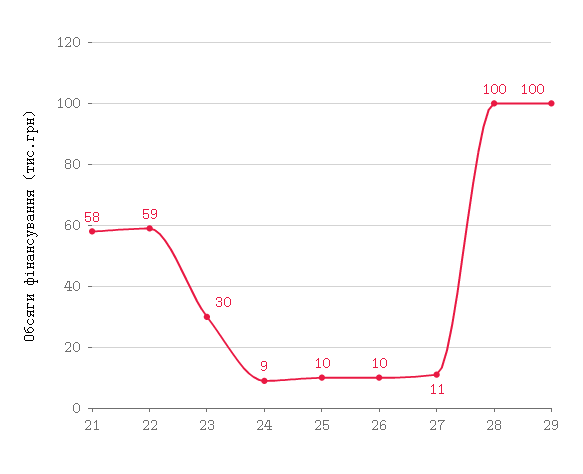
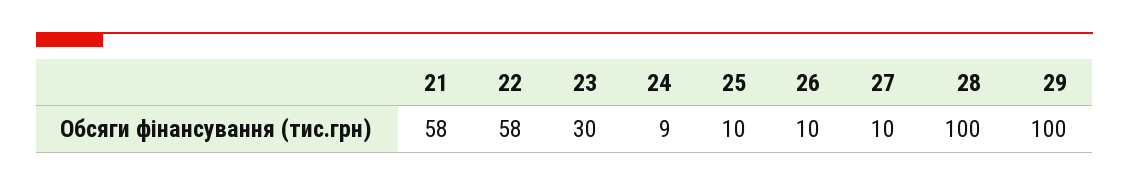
  {
    "21": 58,
-   "22": 59,
+   "22": 58,
    "23": 30,
    "24": 9,
    "25": 10,
    "26": 10,
-   "27": 11,
+   "27": 10,
    "28": 100,
    "29": 100
  }

